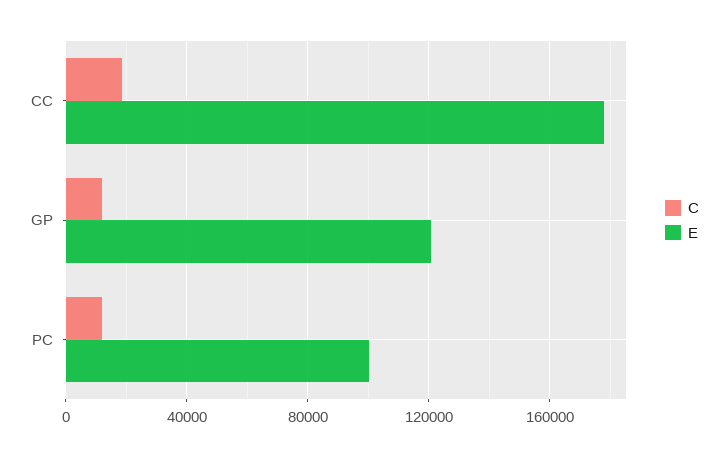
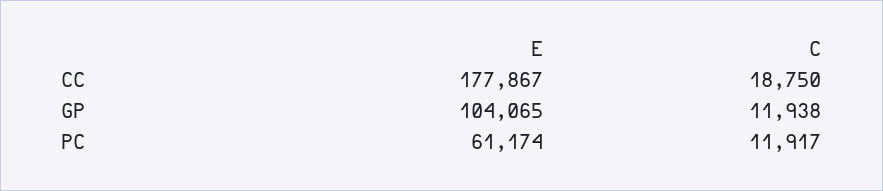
  {
    "C": {
      "CC": 18750,
      "GP": 11938,
      "PC": 11917
    },
    "E": {
      "CC": 177867,
-     "GP": 120000,
+     "GP": 104065,
-     "PC": 100000
+     "PC": 61174
    }
  }

